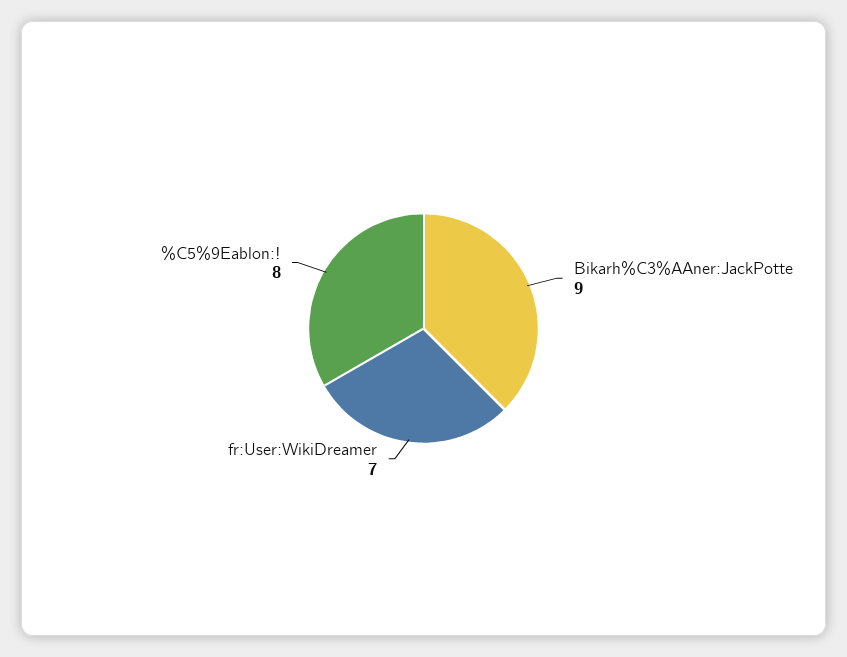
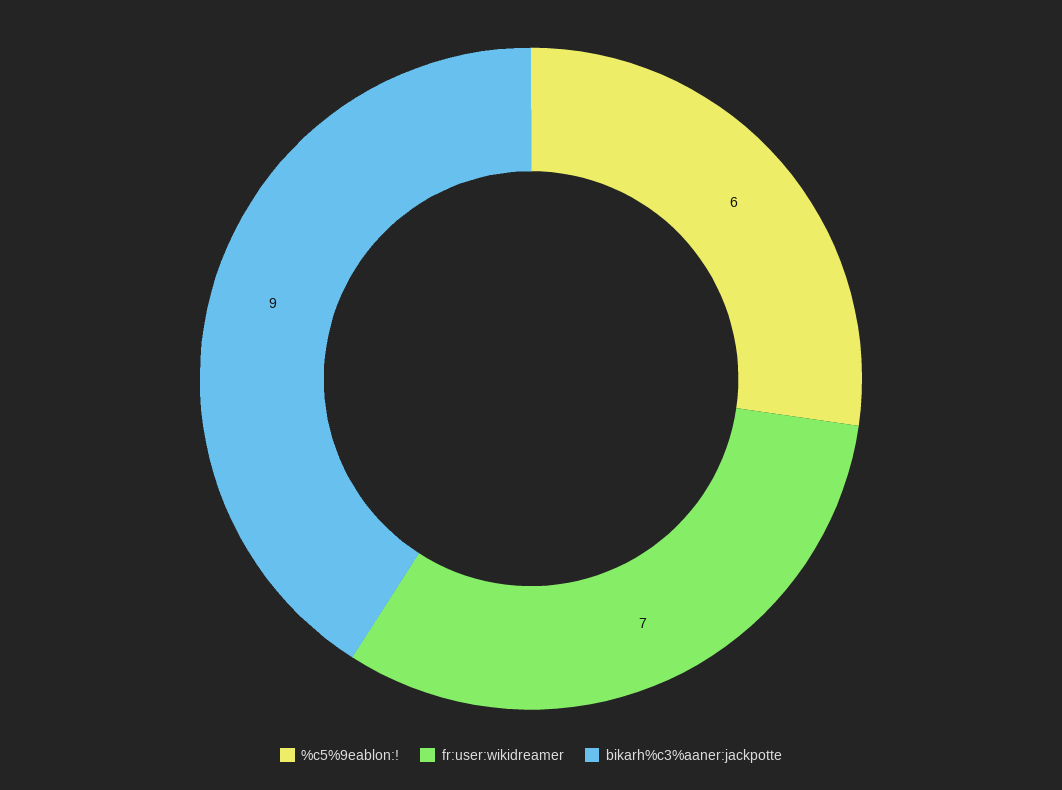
  {
    "Bikarh%C3%AAner:JackPotte": 9,
    "fr:User:WikiDreamer": 7,
-   "%C5%9Eablon:!": 8
+   "%C5%9Eablon:!": 6
  }

